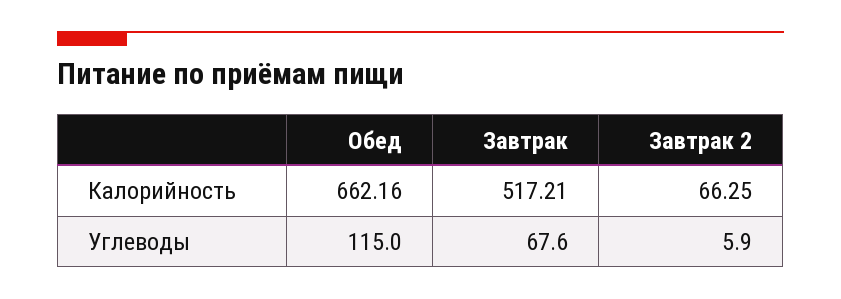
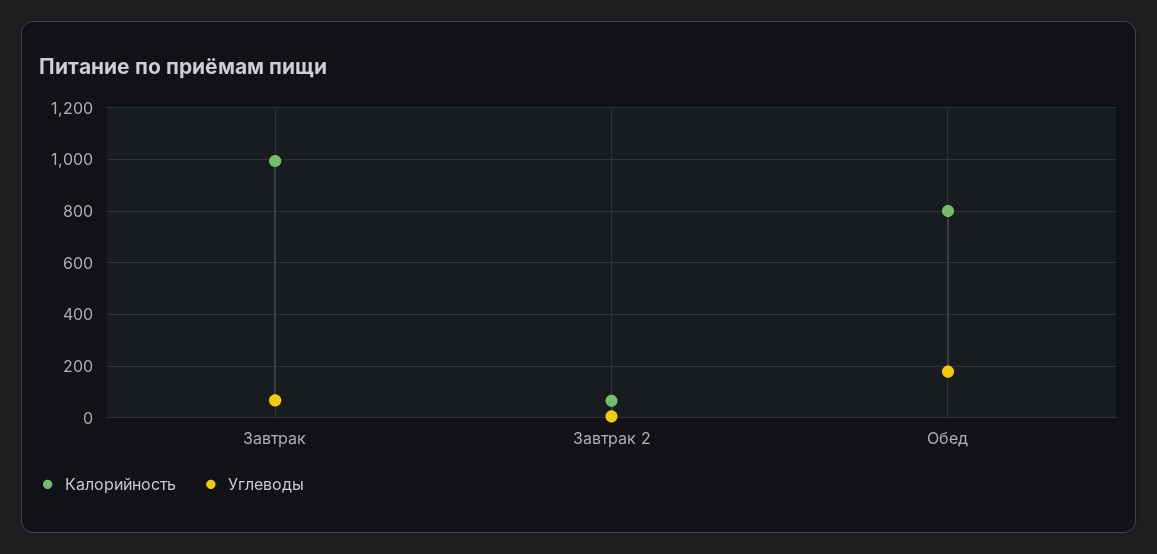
  {
    "Калорийность": {
-     "Обед": 662.16,
+     "Обед": 800,
-     "Завтрак": 517.21,
+     "Завтрак": 1000,
      "Завтрак 2": 66.25
    },
    "Углеводы": {
-     "Обед": 115,
+     "Обед": 175,
      "Завтрак": 67.6,
      "Завтрак 2": 5.9
    }
  }

